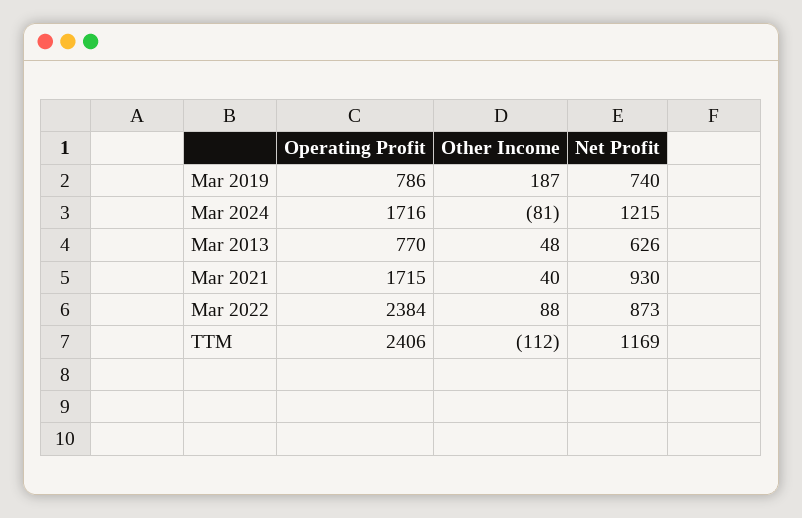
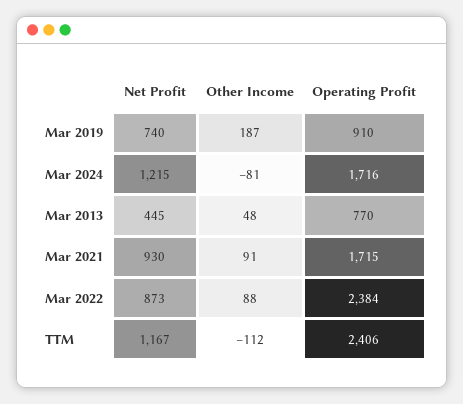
  {
    "Operating Profit": {
-     "Mar 2019": 786,
+     "Mar 2019": 910,
      "Mar 2024": 1716,
      "Mar 2013": 770,
      "Mar 2021": 1715,
      "Mar 2022": 2384,
      "TTM": 2406
    },
    "Other Income": {
      "Mar 2019": 187,
      "Mar 2024": -81,
      "Mar 2013": 48,
-     "Mar 2021": 40,
+     "Mar 2021": 91,
      "Mar 2022": 88,
      "TTM": -112
    },
    "Net Profit": {
      "Mar 2019": 740,
      "Mar 2024": 1215,
-     "Mar 2013": 626,
+     "Mar 2013": 445,
      "Mar 2021": 930,
      "Mar 2022": 873,
-     "TTM": 1169
+     "TTM": 1167
    }
  }

